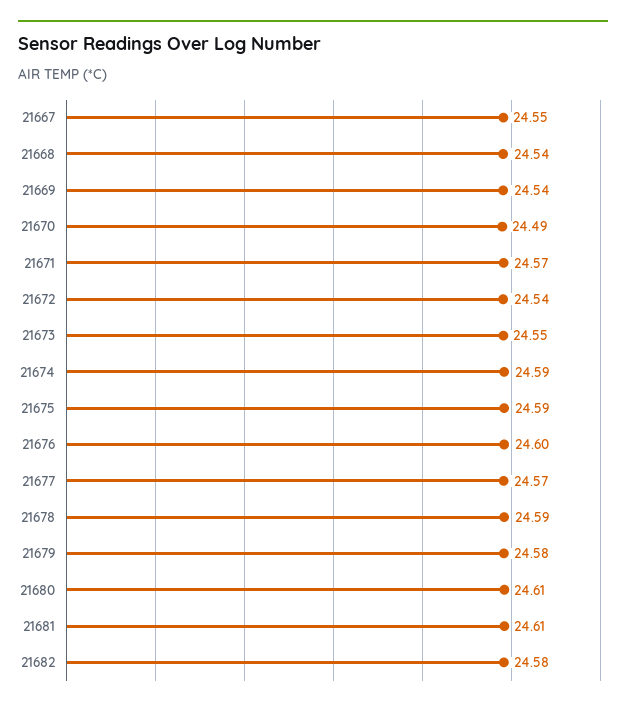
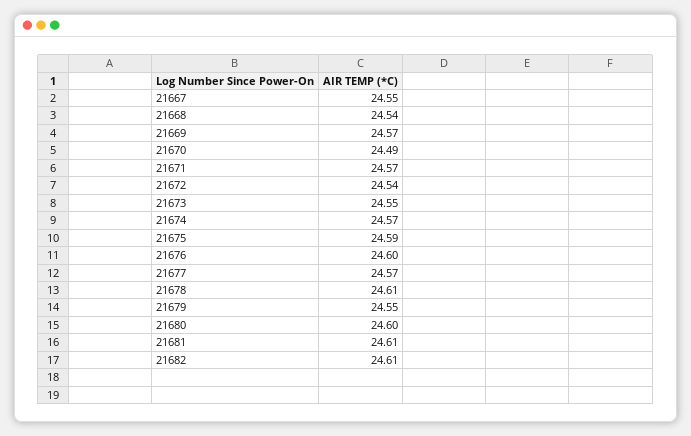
  {
    "21667": 24.55,
    "21668": 24.54,
-   "21669": 24.54,
+   "21669": 24.57,
    "21670": 24.49,
    "21671": 24.57,
    "21672": 24.54,
    "21673": 24.55,
-   "21674": 24.59,
+   "21674": 24.57,
    "21675": 24.59,
    "21676": 24.6,
    "21677": 24.57,
-   "21678": 24.59,
+   "21678": 24.61,
-   "21679": 24.58,
+   "21679": 24.55,
-   "21680": 24.61,
+   "21680": 24.6,
    "21681": 24.61,
-   "21682": 24.58
+   "21682": 24.61
  }

